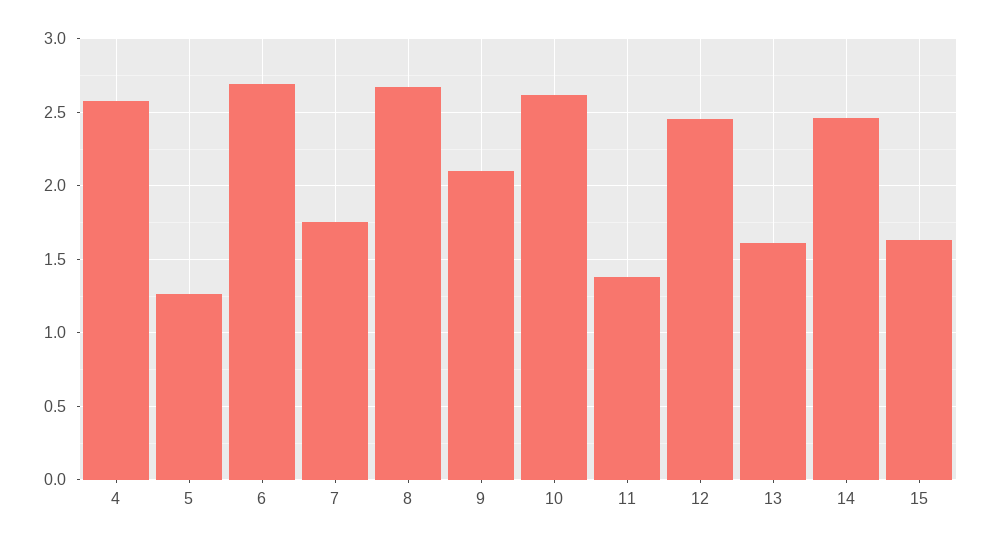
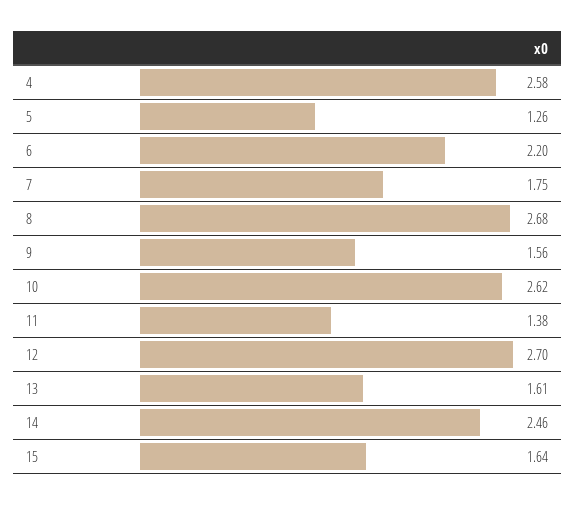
  {
    "4": 2.58,
    "5": 1.26,
-   "6": 2.7,
+   "6": 2.2,
    "7": 1.75,
    "8": 2.68,
-   "9": 2.1,
+   "9": 1.56,
    "10": 2.62,
    "11": 1.38,
-   "12": 2.45,
+   "12": 2.7,
    "13": 1.61,
    "14": 2.46,
    "15": 1.64
  }

